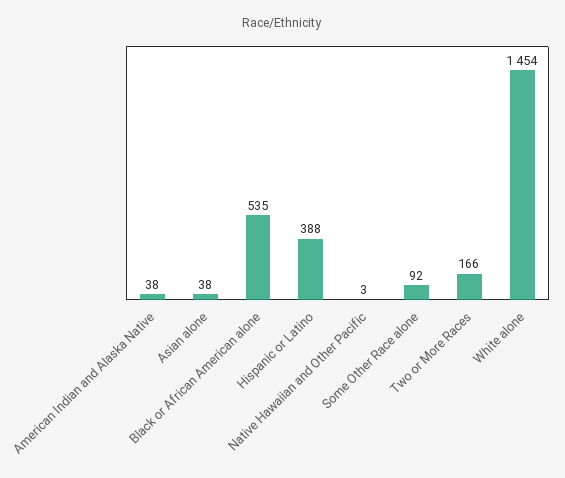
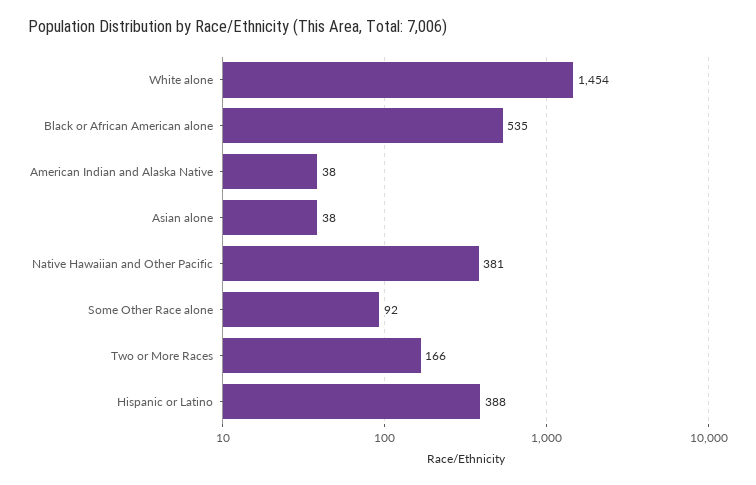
  {
    "American Indian and Alaska Native": 38,
    "Asian alone": 38,
    "Black or African American alone": 535,
    "Hispanic or Latino": 388,
-   "Native Hawaiian and Other Pacific": 3,
+   "Native Hawaiian and Other Pacific": 381,
    "Some Other Race alone": 92,
    "Two or More Races": 166,
    "White alone": 1454
  }

